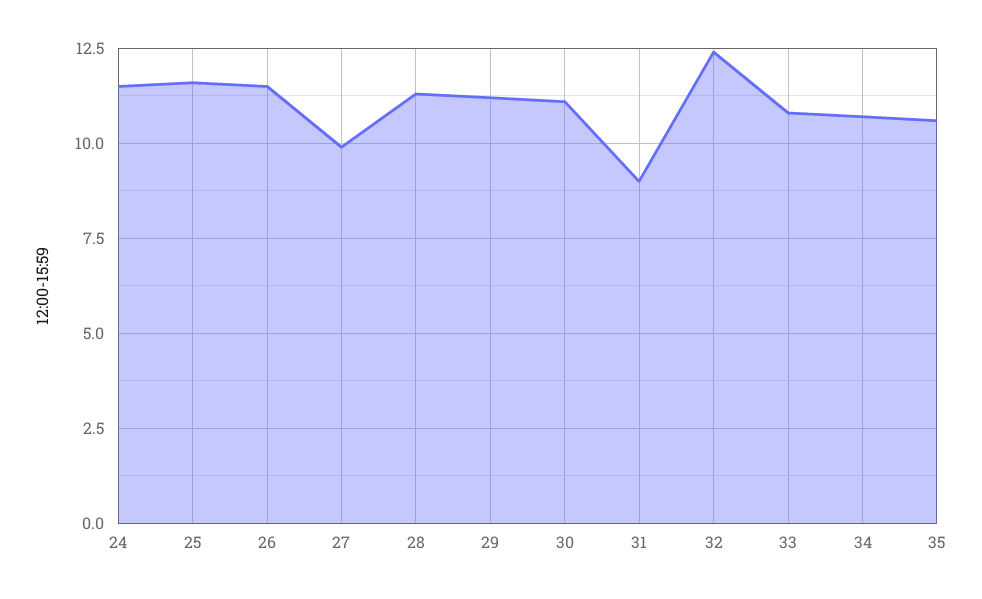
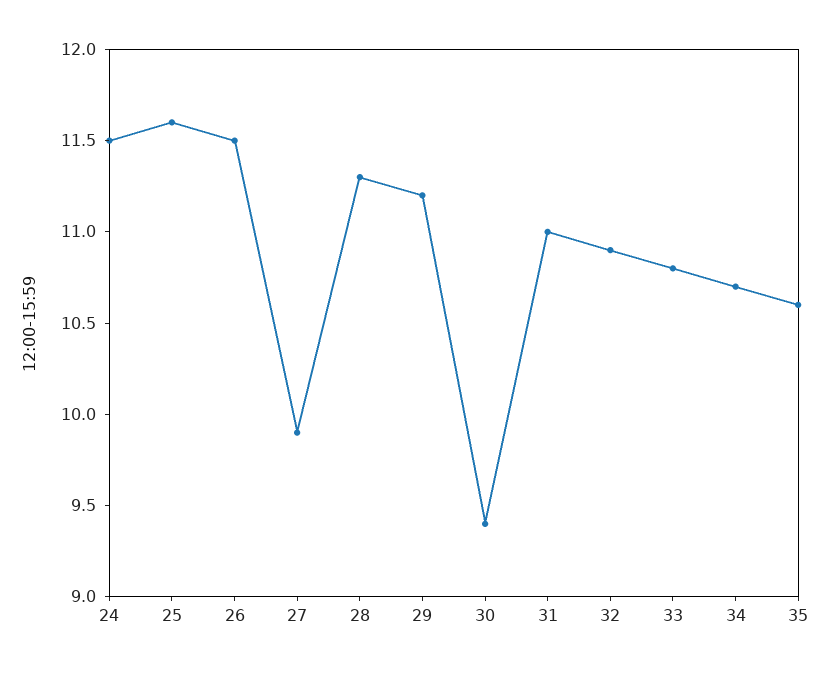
  {
    "24": 11.5,
    "25": 11.6,
    "26": 11.5,
    "27": 9.9,
    "28": 11.3,
    "29": 11.2,
-   "30": 11,
+   "30": 9.4,
-   "31": 9,
+   "31": 11,
-   "32": 12.5,
+   "32": 10.9,
    "33": 10.8,
    "34": 10.7,
    "35": 10.6
  }

